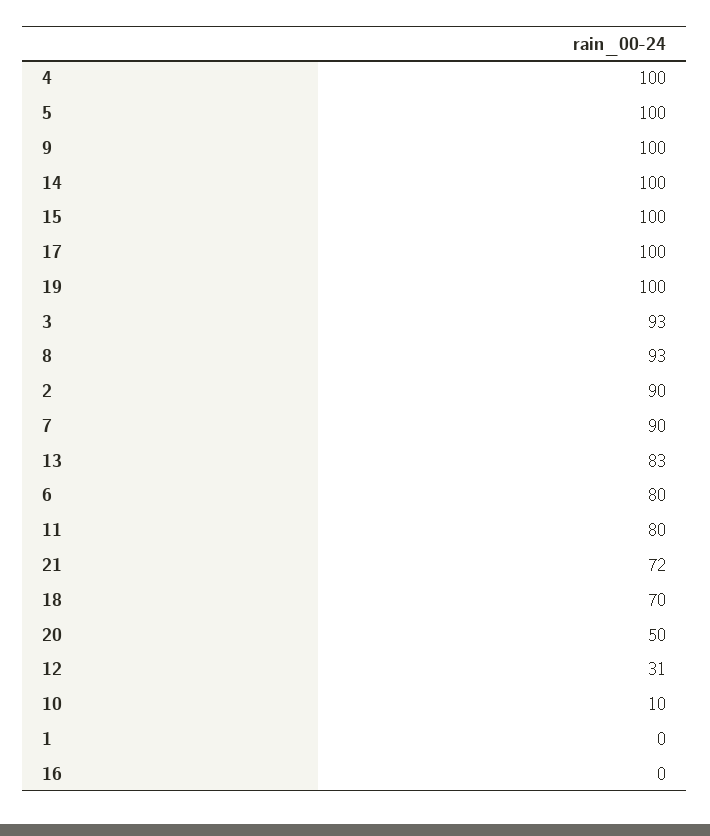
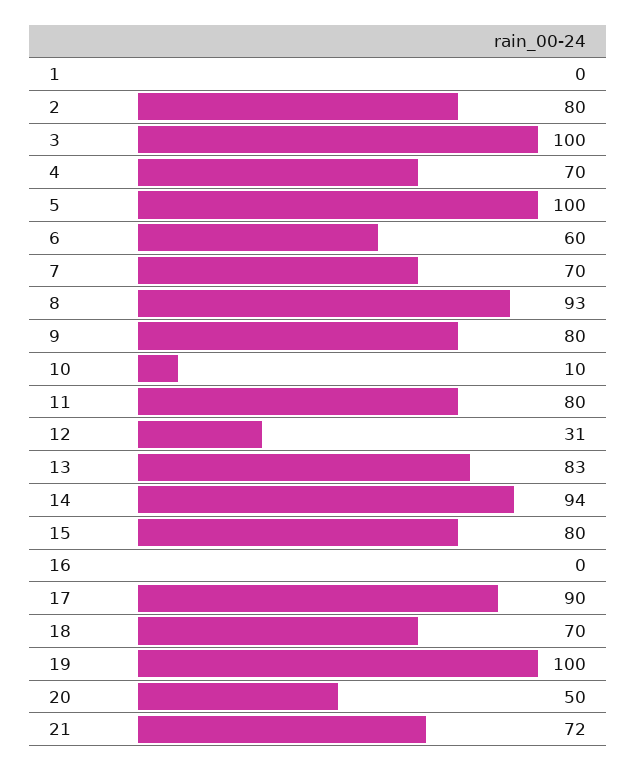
  {
-   "4": 100,
+   "4": 70,
    "5": 100,
-   "9": 100,
+   "9": 80,
-   "14": 100,
+   "14": 94,
-   "15": 100,
+   "15": 80,
-   "17": 100,
+   "17": 90,
    "19": 100,
-   "3": 93,
+   "3": 100,
    "8": 93,
-   "2": 90,
+   "2": 80,
-   "7": 90,
+   "7": 70,
    "13": 83,
-   "6": 80,
+   "6": 60,
    "11": 80,
    "21": 72,
    "18": 70,
    "20": 50,
    "12": 31,
    "10": 10,
    "1": 0,
    "16": 0
  }

